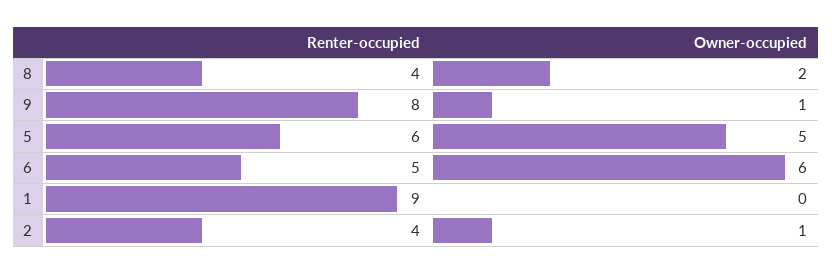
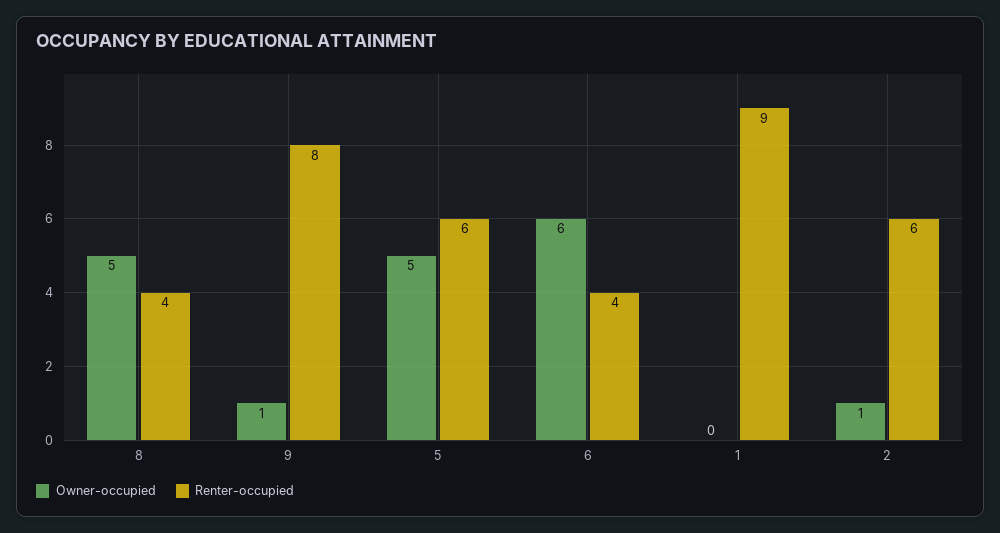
  {
    "Renter-occupied": {
      "8": 4,
      "9": 8,
      "5": 6,
-     "6": 5,
+     "6": 4,
      "1": 9,
-     "2": 4
+     "2": 6
    },
    "Owner-occupied": {
-     "8": 2,
+     "8": 5,
      "9": 1,
      "5": 5,
      "6": 6,
      "1": 0,
      "2": 1
    }
  }

